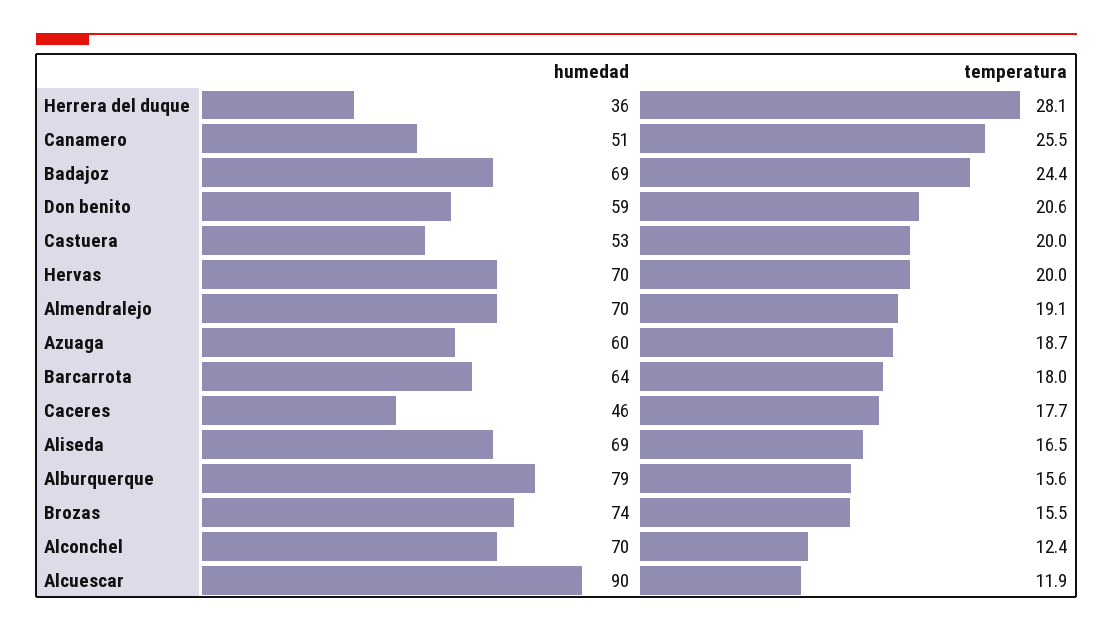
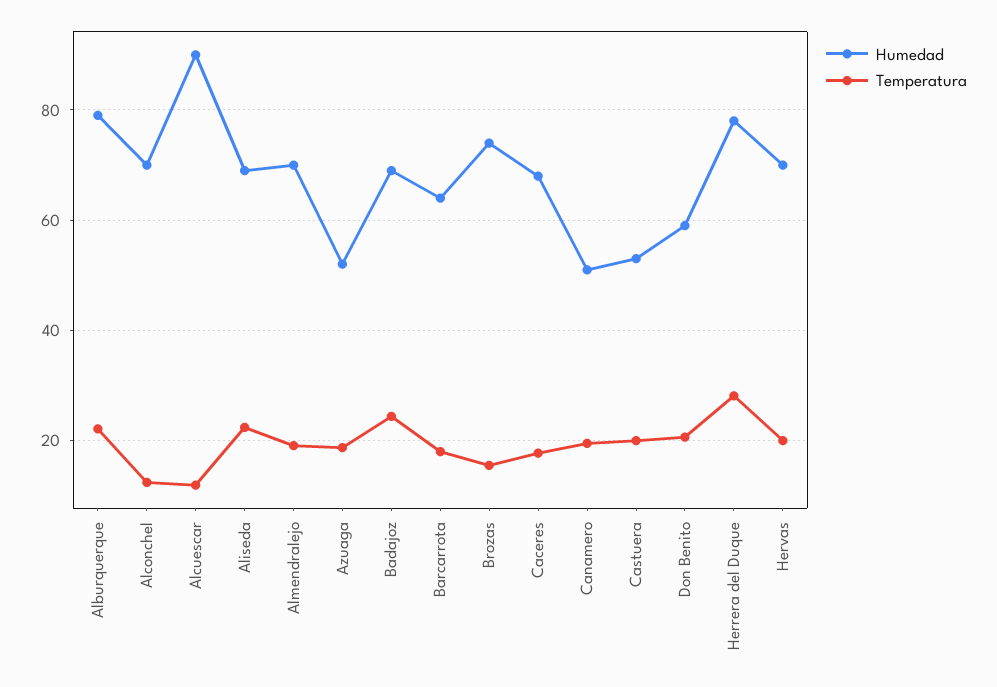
  {
    "humedad": {
-     "Herrera del duque": 36,
+     "Herrera del duque": 78,
      "Canamero": 51,
      "Badajoz": 69,
      "Don benito": 59,
      "Castuera": 53,
      "Hervas": 70,
      "Almendralejo": 70,
-     "Azuaga": 60,
+     "Azuaga": 52,
      "Barcarrota": 64,
-     "Caceres": 46,
+     "Caceres": 68,
      "Aliseda": 69,
      "Alburquerque": 79,
      "Brozas": 74,
      "Alconchel": 70,
      "Alcuescar": 90
    },
    "temperatura": {
      "Herrera del duque": 28.1,
-     "Canamero": 25.5,
+     "Canamero": 20,
      "Badajoz": 24.4,
      "Don benito": 20.6,
      "Castuera": 20,
      "Hervas": 20,
      "Almendralejo": 19.1,
      "Azuaga": 18.7,
      "Barcarrota": 18,
      "Caceres": 17.7,
-     "Aliseda": 16.5,
+     "Aliseda": 22,
-     "Alburquerque": 15.6,
+     "Alburquerque": 22,
      "Brozas": 15.5,
      "Alconchel": 12.4,
      "Alcuescar": 11.9
    }
  }

